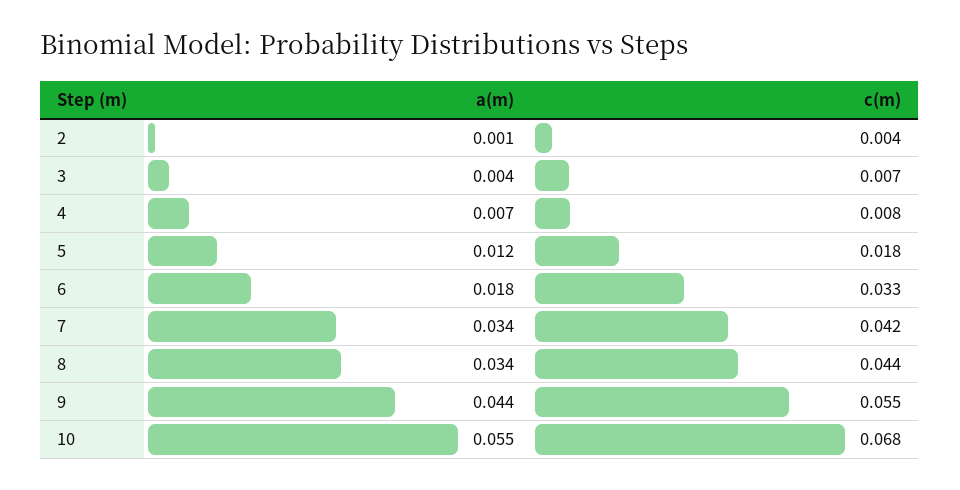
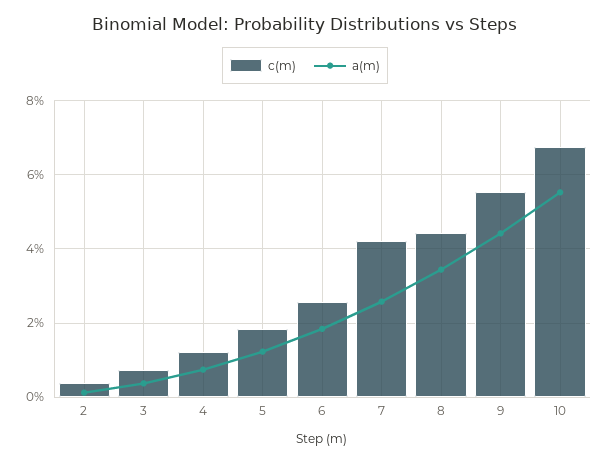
  {
    "a(m)": {
      "2": 0.001,
      "3": 0.004,
      "4": 0.007,
      "5": 0.012,
      "6": 0.018,
-     "7": 0.034,
+     "7": 0.026,
      "8": 0.034,
      "9": 0.044,
      "10": 0.055
    },
    "c(m)": {
      "2": 0.004,
      "3": 0.007,
-     "4": 0.008,
+     "4": 0.012,
      "5": 0.018,
-     "6": 0.033,
+     "6": 0.026,
      "7": 0.042,
      "8": 0.044,
      "9": 0.055,
      "10": 0.068
    }
  }

